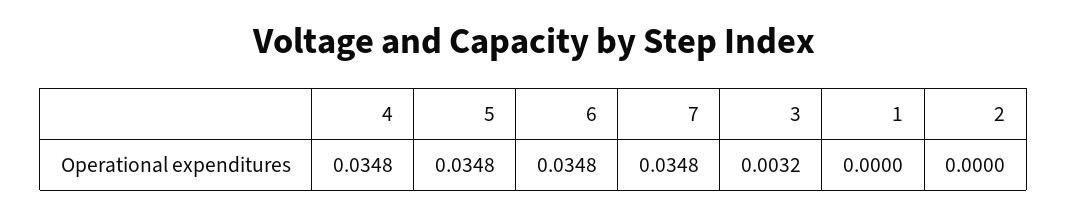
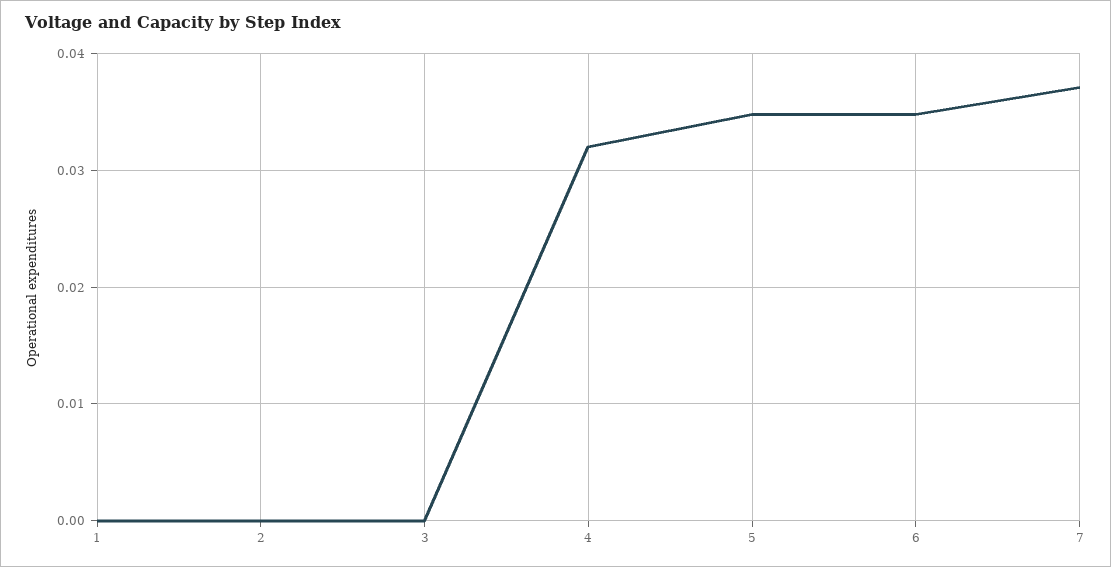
  {
-   "4": 0.0348,
+   "4": 0.032,
    "5": 0.0348,
    "6": 0.0348,
-   "7": 0.0348,
+   "7": 0.037,
-   "3": 0.0032,
+   "3": 0,
    "1": 0,
    "2": 0
  }

